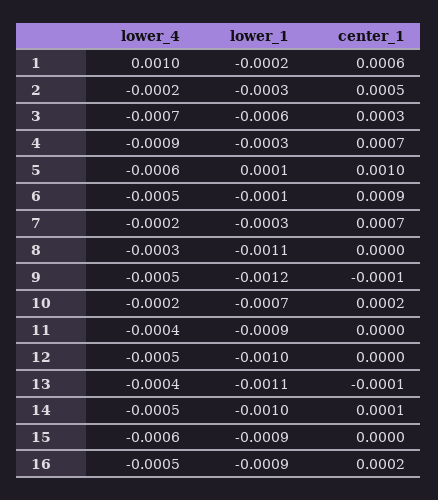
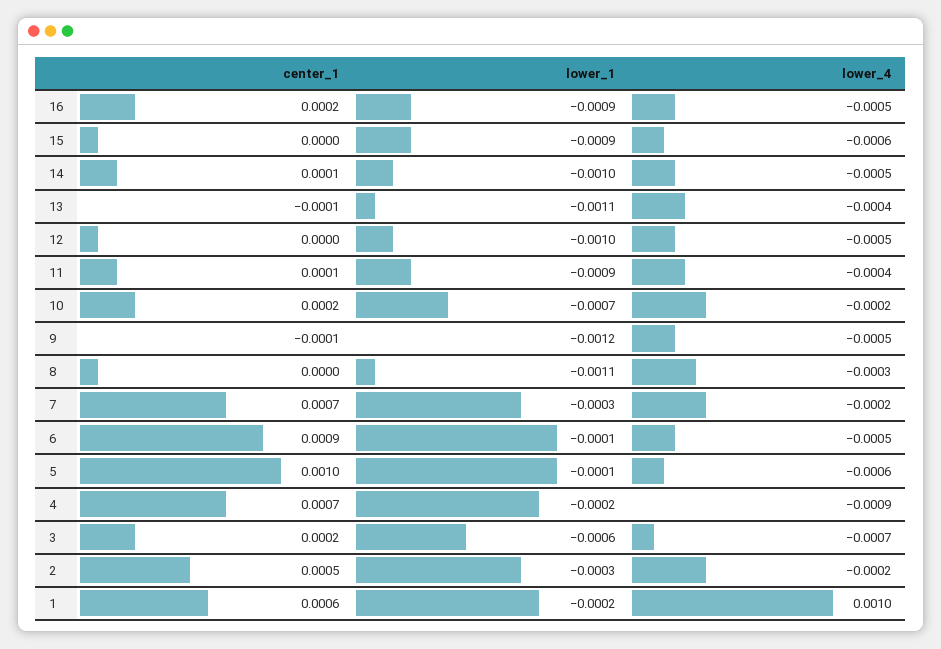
  {
    "lower_4": {
      "1": 0.001,
      "2": -0.0002,
      "3": -0.0007,
      "4": -0.0009,
      "5": -0.0006,
      "6": -0.0005,
      "7": -0.0002,
      "8": -0.0003,
      "9": -0.0005,
      "10": -0.0002,
      "11": -0.0004,
      "12": -0.0005,
      "13": -0.0004,
      "14": -0.0005,
      "15": -0.0006,
      "16": -0.0005
    },
    "lower_1": {
      "1": -0.0002,
      "2": -0.0003,
      "3": -0.0006,
-     "4": -0.0003,
+     "4": -0.0002,
-     "5": 0.0001,
+     "5": -0.0001,
      "6": -0.0001,
      "7": -0.0003,
      "8": -0.0011,
      "9": -0.0012,
      "10": -0.0007,
      "11": -0.0009,
      "12": -0.001,
      "13": -0.0011,
      "14": -0.001,
      "15": -0.0009,
      "16": -0.0009
    },
    "center_1": {
      "1": 0.0006,
      "2": 0.0005,
-     "3": 0.0003,
+     "3": 0.0002,
      "4": 0.0007,
      "5": 0.001,
      "6": 0.0009,
      "7": 0.0007,
      "8": 0,
      "9": -0.0001,
      "10": 0.0002,
-     "11": 0,
+     "11": 0.0001,
      "12": 0,
      "13": -0.0001,
      "14": 0.0001,
      "15": 0,
      "16": 0.0002
    }
  }

